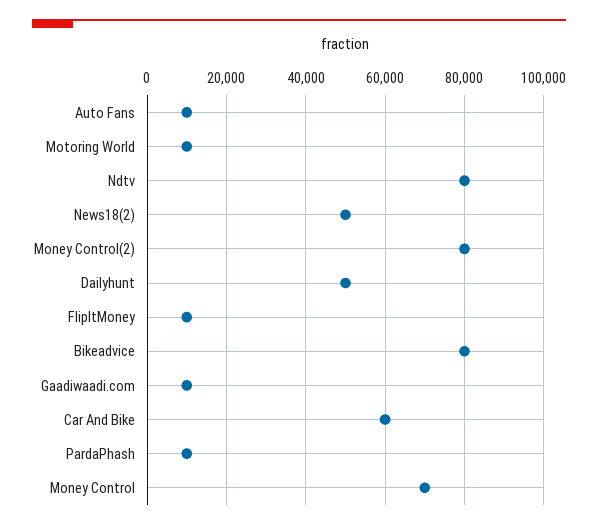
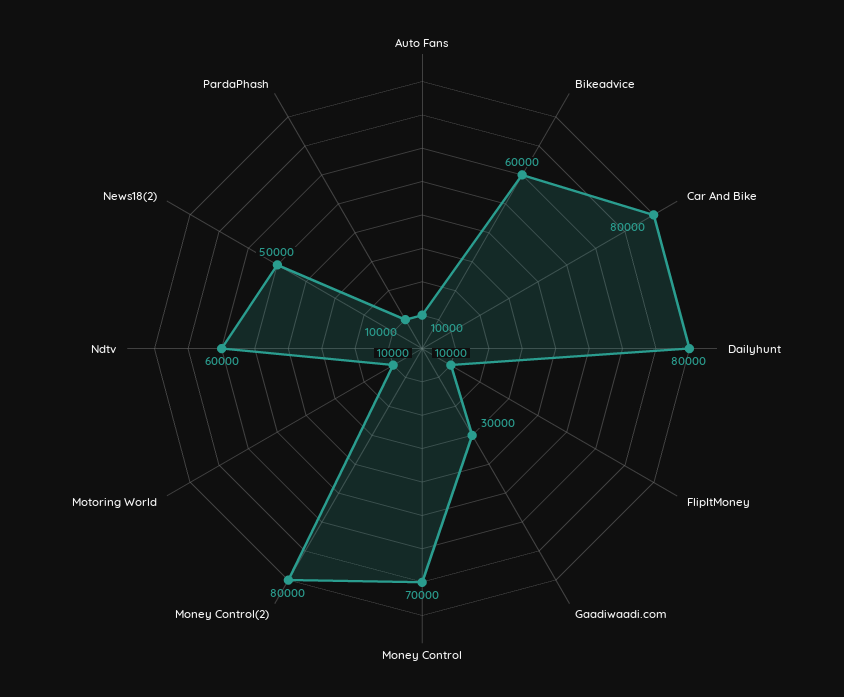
  {
    "Auto Fans": 10000,
    "Motoring World": 10000,
-   "Ndtv": 80000,
+   "Ndtv": 60000,
    "News18(2)": 50000,
    "Money Control(2)": 80000,
-   "Dailyhunt": 50000,
+   "Dailyhunt": 80000,
    "FlipItMoney": 10000,
-   "Bikeadvice": 80000,
+   "Bikeadvice": 60000,
-   "Gaadiwaadi.com": 10000,
+   "Gaadiwaadi.com": 30000,
-   "Car And Bike": 60000,
+   "Car And Bike": 80000,
    "PardaPhash": 10000,
    "Money Control": 70000
  }

